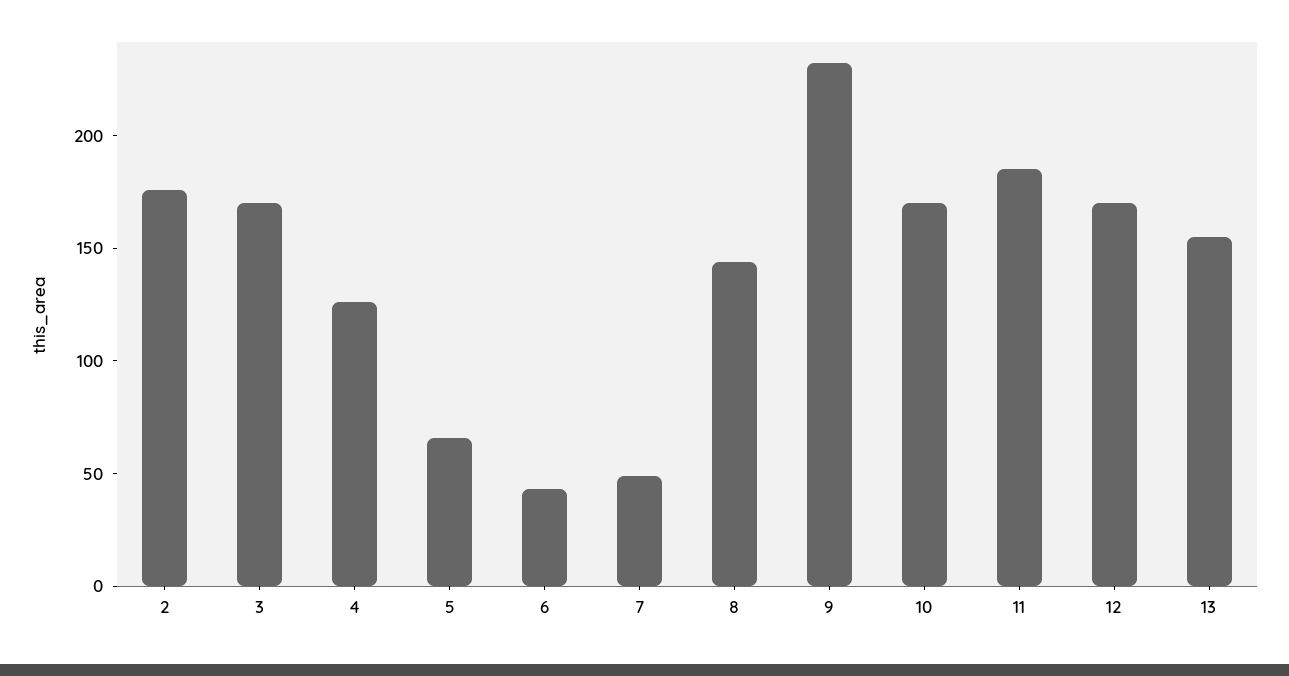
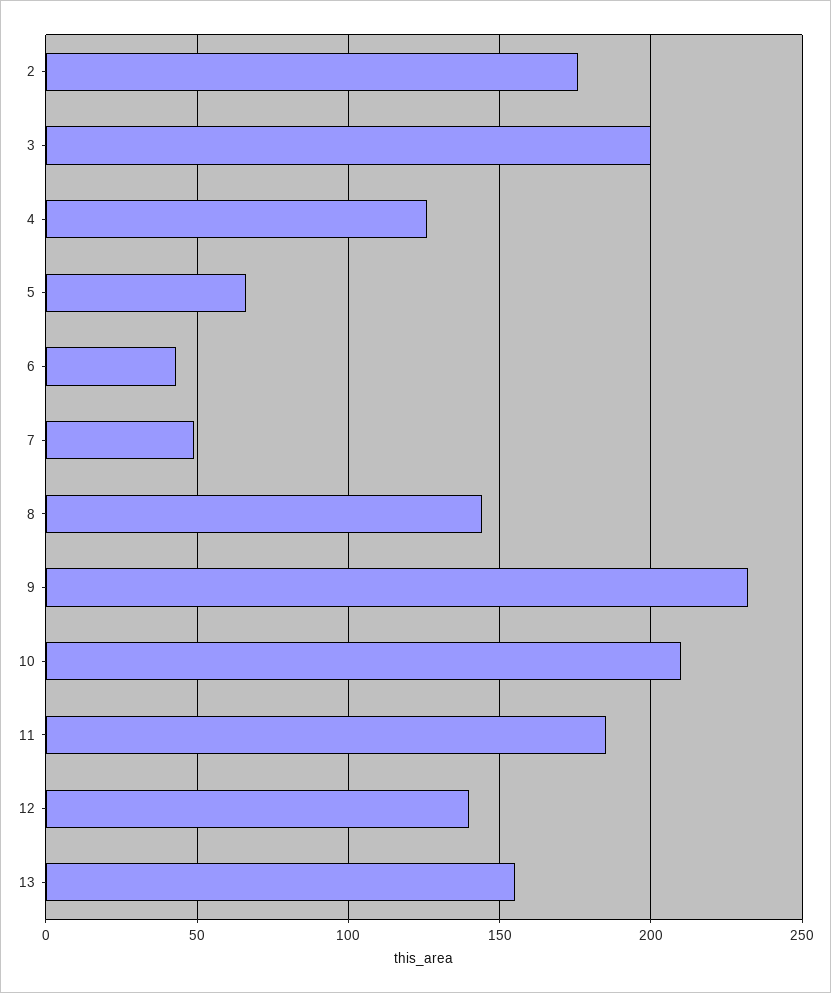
  {
    "2": 175,
-   "3": 170,
+   "3": 200,
    "4": 125,
    "5": 65,
    "6": 45,
    "7": 50,
    "8": 145,
    "9": 230,
-   "10": 170,
+   "10": 210,
    "11": 185,
-   "12": 170,
+   "12": 140,
    "13": 155
  }

